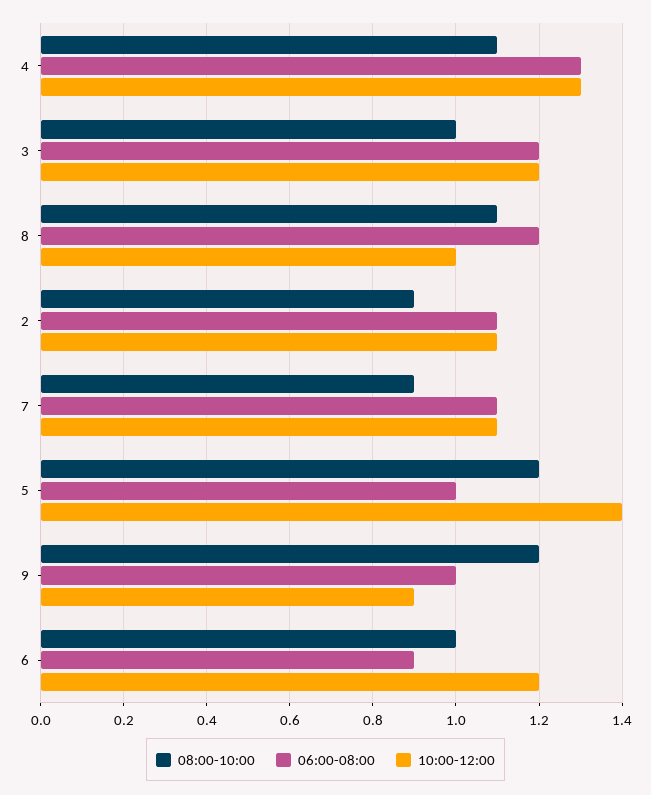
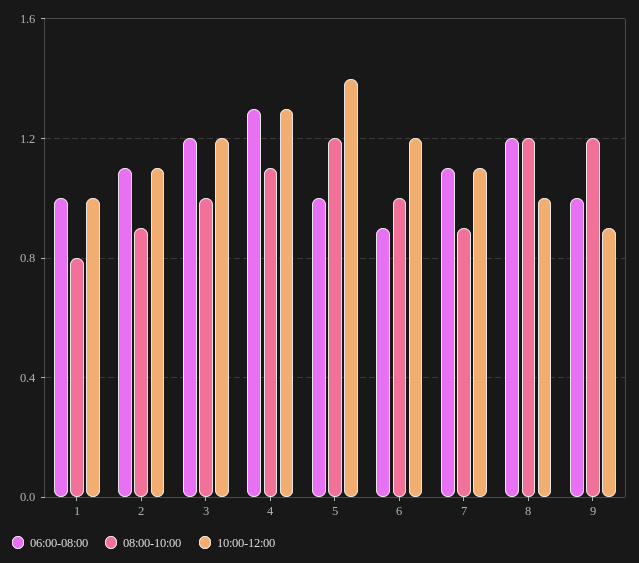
  {
    "08:00-10:00": {
      "4": 1.1,
      "3": 1,
-     "8": 1.1,
+     "8": 1.2,
      "2": 0.9,
      "7": 0.9,
      "5": 1.2,
      "9": 1.2,
-     "6": 1
+     "6": 1,
+     "1": 0.8
    },
    "06:00-08:00": {
      "4": 1.3,
      "3": 1.2,
      "8": 1.2,
      "2": 1.1,
      "7": 1.1,
      "5": 1,
      "9": 1,
-     "6": 0.9
+     "6": 0.9,
+     "1": 1
    },
    "10:00-12:00": {
      "4": 1.3,
      "3": 1.2,
      "8": 1,
      "2": 1.1,
      "7": 1.1,
      "5": 1.4,
      "9": 0.9,
-     "6": 1.2
+     "6": 1.2,
+     "1": 1
    }
  }

